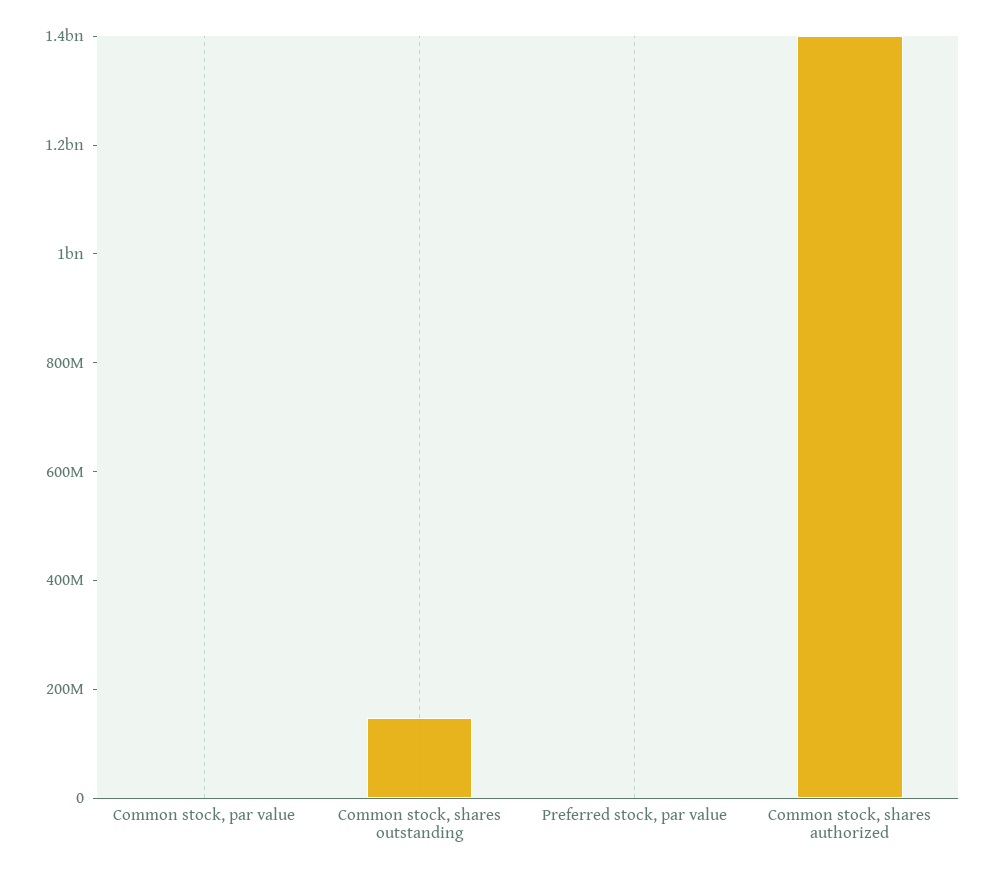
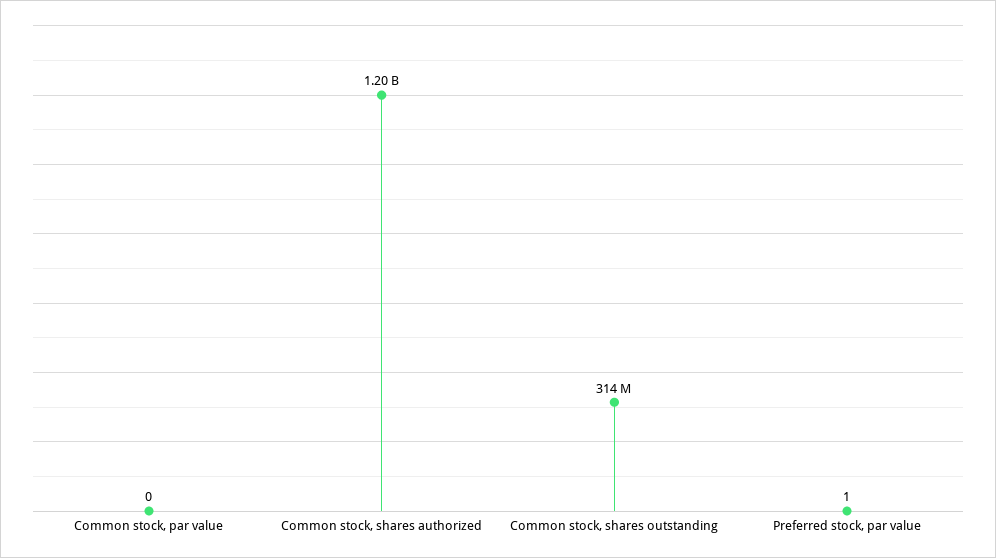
  {
    "Common stock, par value": 0,
-   "Common stock, shares outstanding": 150000000,
+   "Common stock, shares outstanding": 314000000,
    "Preferred stock, par value": 1,
-   "Common stock, shares authorized": 1400000000
+   "Common stock, shares authorized": 1200000000
  }

